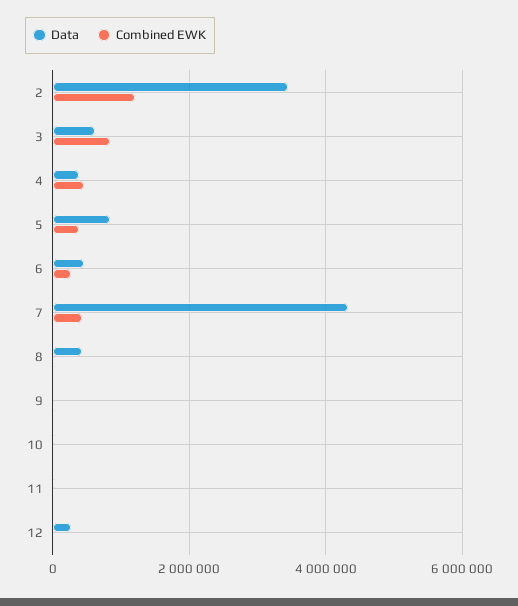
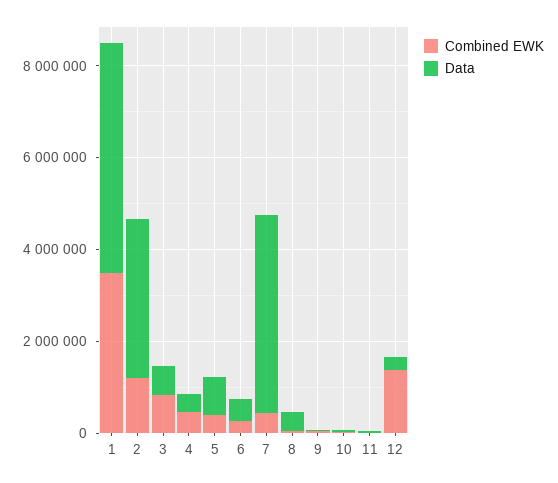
  {
    "Data": {
      "2": 3400000,
      "3": 600000,
      "4": 400000,
      "5": 800000,
      "6": 400000,
      "7": 4400000,
      "8": 400000,
      "9": 0,
      "10": 0,
      "11": 0,
-     "12": 200000
+     "12": 200000,
+     "1": 5000000
    },
    "Combined EWK": {
      "2": 1200000,
      "3": 800000,
      "4": 400000,
      "5": 400000,
      "6": 200000,
      "7": 400000,
      "8": 0,
      "9": 0,
      "10": 0,
      "11": 0,
-     "12": 0
+     "12": 1500000,
+     "1": 3500000
    }
  }

